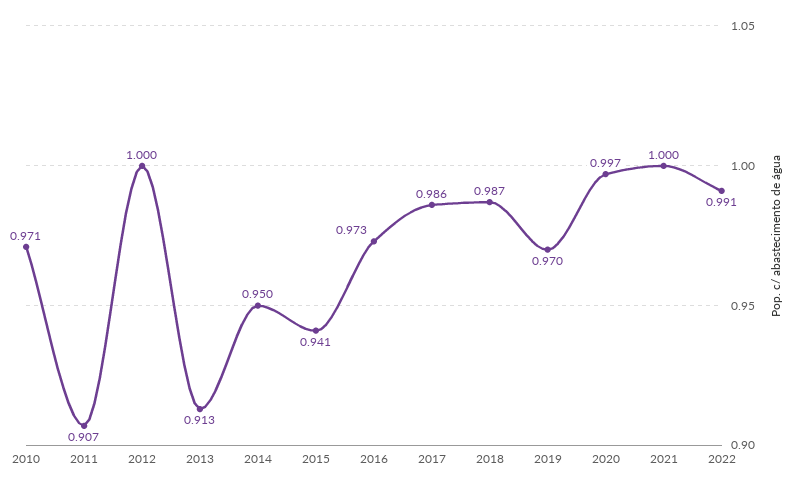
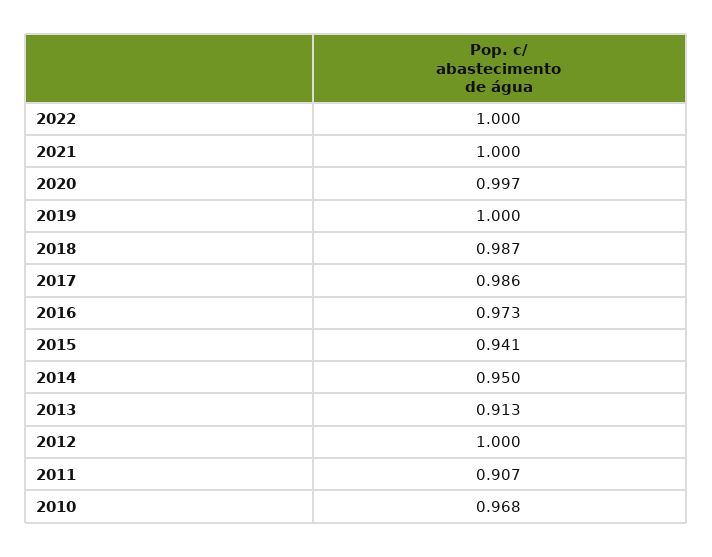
  {
-   "2010": 0.971,
+   "2010": 0.968,
    "2011": 0.907,
    "2012": 1,
    "2013": 0.913,
    "2014": 0.95,
    "2015": 0.941,
    "2016": 0.973,
    "2017": 0.986,
    "2018": 0.987,
-   "2019": 0.97,
+   "2019": 1,
    "2020": 0.997,
    "2021": 1,
-   "2022": 0.991
+   "2022": 1
  }

